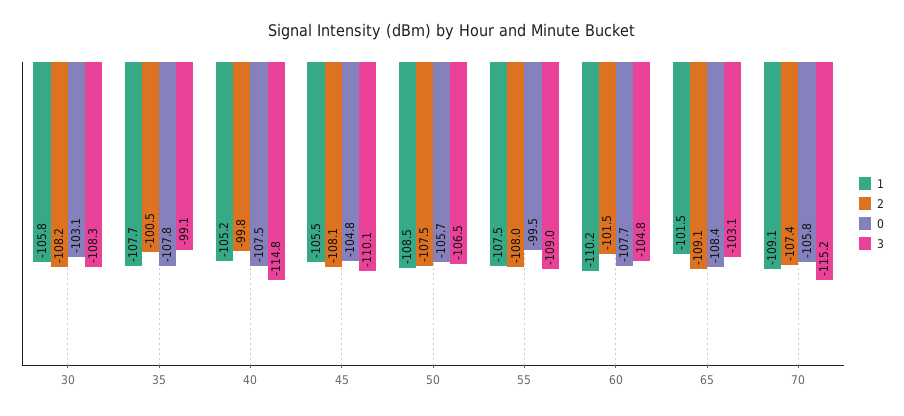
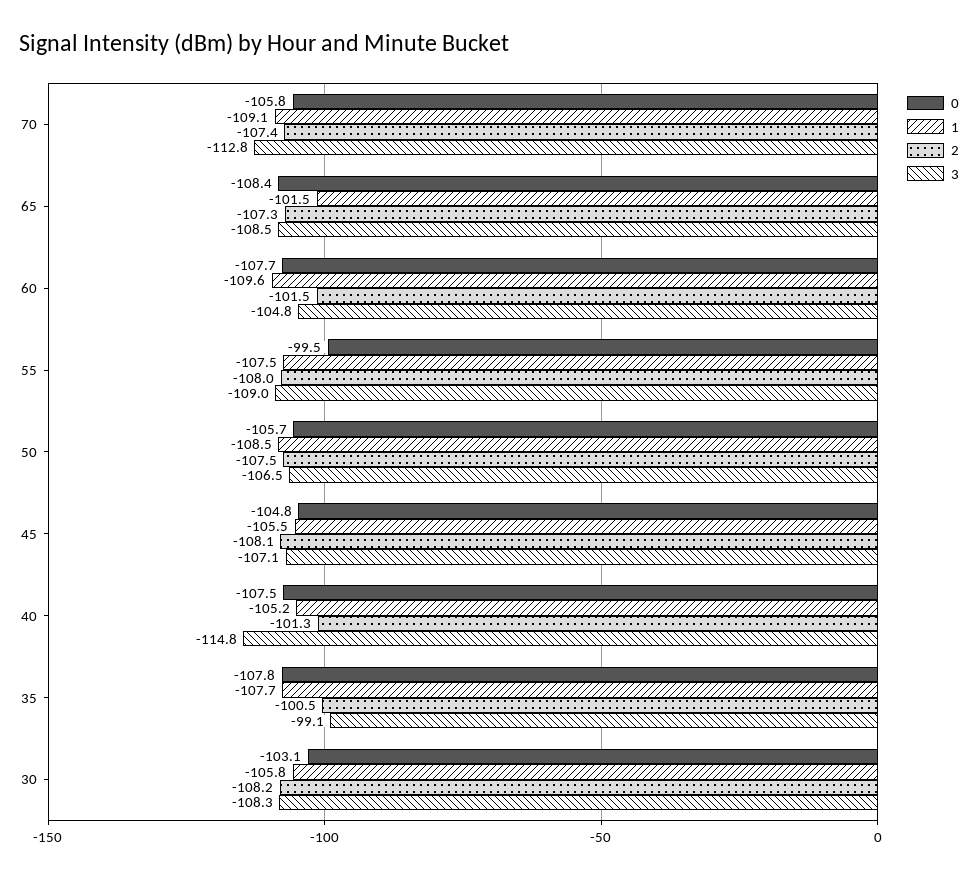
  {
    "1": {
      "30": -105.8,
      "35": -107.7,
      "40": -105.2,
      "45": -105.5,
      "50": -108.5,
      "55": -107.5,
-     "60": -110.2,
+     "60": -109.6,
      "65": -101.5,
      "70": -109.1
    },
    "2": {
      "30": -108.2,
      "35": -100.5,
-     "40": -99.8,
+     "40": -101.3,
      "45": -108.1,
      "50": -107.5,
      "55": -108,
      "60": -101.5,
-     "65": -109.1,
+     "65": -107.3,
      "70": -107.4
    },
    "0": {
      "30": -103.1,
      "35": -107.8,
      "40": -107.5,
      "45": -104.8,
      "50": -105.7,
      "55": -99.5,
      "60": -107.7,
      "65": -108.4,
      "70": -105.8
    },
    "3": {
      "30": -108.3,
      "35": -99.1,
      "40": -114.8,
-     "45": -110.1,
+     "45": -107.1,
      "50": -106.5,
      "55": -109,
      "60": -104.8,
-     "65": -103.1,
+     "65": -108.5,
-     "70": -115.2
+     "70": -112.8
    }
  }

